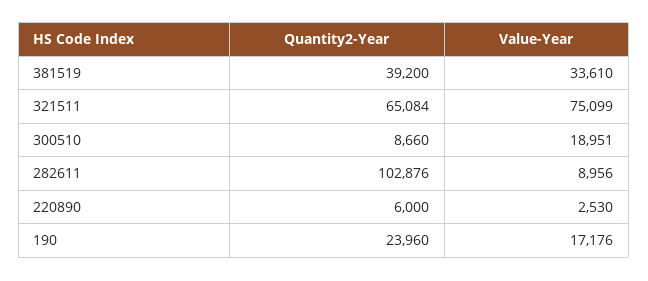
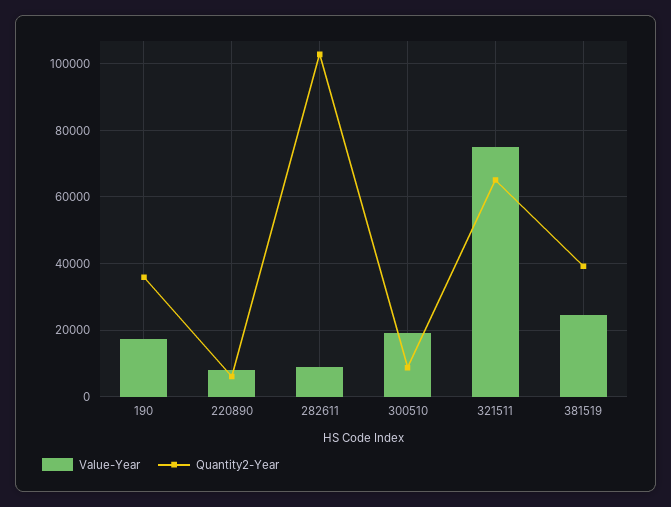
  {
    "Quantity2-Year": {
      "381519": 39200,
      "321511": 65084,
      "300510": 8660,
      "282611": 102876,
      "220890": 6000,
-     "190": 23960
+     "190": 36000
    },
    "Value-Year": {
-     "381519": 33610,
+     "381519": 24000,
      "321511": 75099,
      "300510": 18951,
      "282611": 8956,
-     "220890": 2530,
+     "220890": 8000,
      "190": 17176
    }
  }

